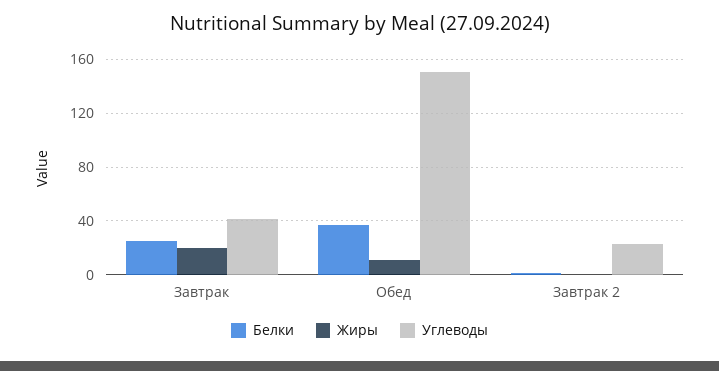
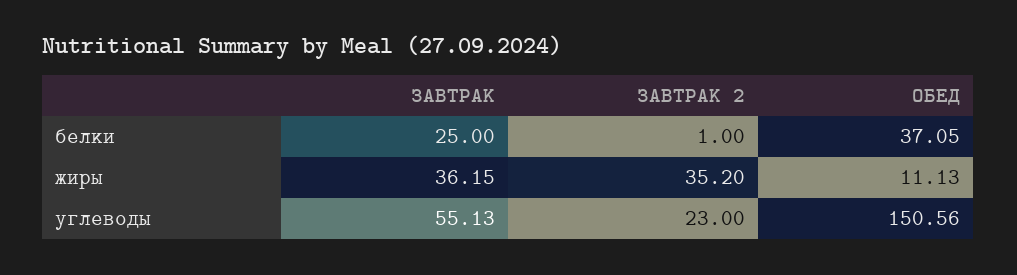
  {
    "Белки": {
      "Завтрак": 25,
      "Обед": 37.05,
      "Завтрак 2": 1
    },
    "Жиры": {
-     "Завтрак": 20,
+     "Завтрак": 36.15,
      "Обед": 11.13,
-     "Завтрак 2": 0
+     "Завтрак 2": 35.2
    },
    "Углеводы": {
-     "Завтрак": 40,
+     "Завтрак": 55.13,
      "Обед": 150.56,
      "Завтрак 2": 23
    }
  }

